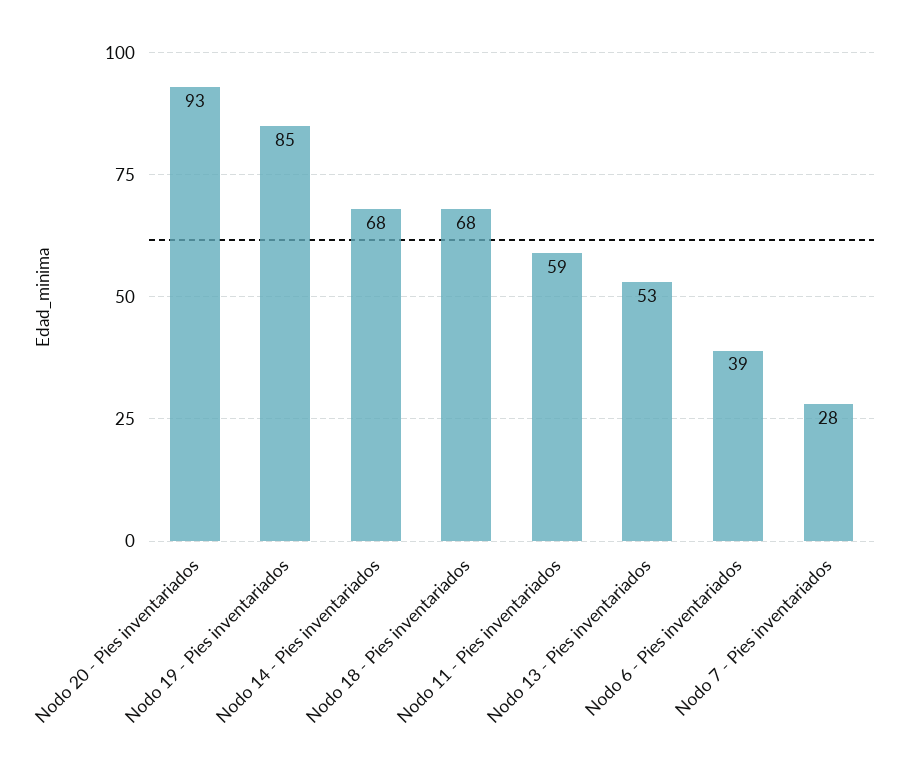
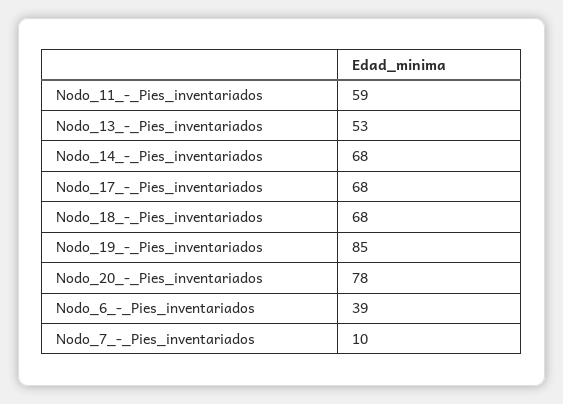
  {
-   "Nodo 20 - Pies inventariados": 93,
+   "Nodo 20 - Pies inventariados": 78,
    "Nodo 19 - Pies inventariados": 85,
    "Nodo 14 - Pies inventariados": 68,
    "Nodo 18 - Pies inventariados": 68,
    "Nodo 11 - Pies inventariados": 59,
    "Nodo 13 - Pies inventariados": 53,
    "Nodo 6 - Pies inventariados": 39,
-   "Nodo 7 - Pies inventariados": 28
+   "Nodo 7 - Pies inventariados": 10,
+   "Nodo_17_-_Pies_inventariados": 68
  }

